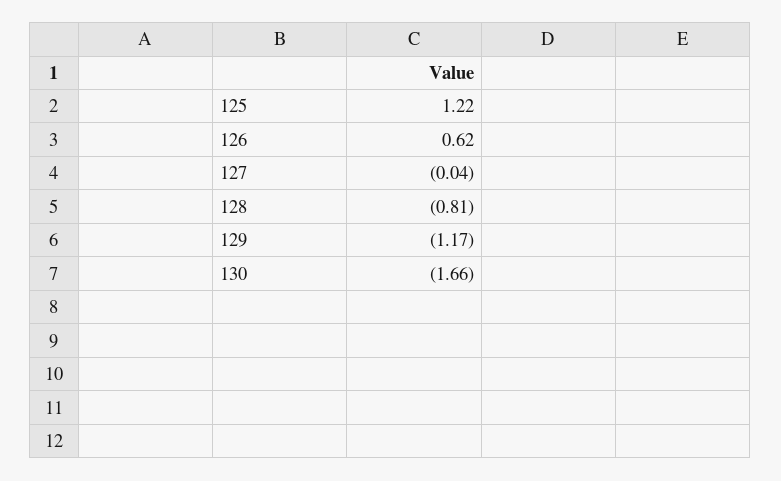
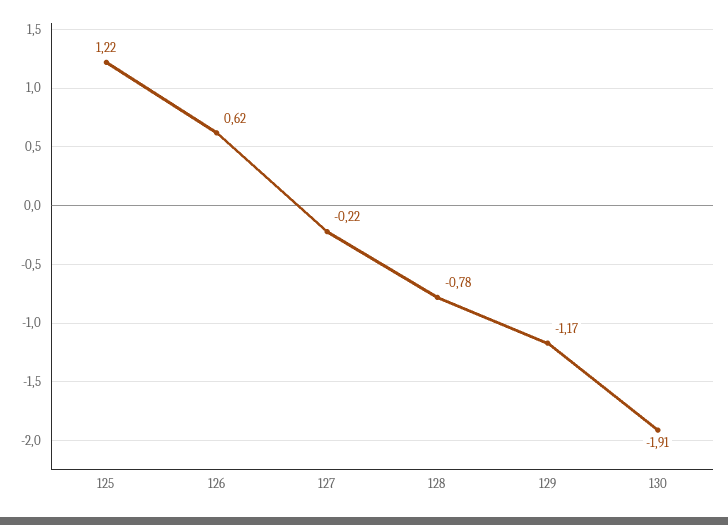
  {
    "125": 1.22,
    "126": 0.62,
-   "127": -0.04,
+   "127": -0.22,
-   "128": -0.81,
+   "128": -0.78,
    "129": -1.17,
-   "130": -1.66
+   "130": -1.91
  }

